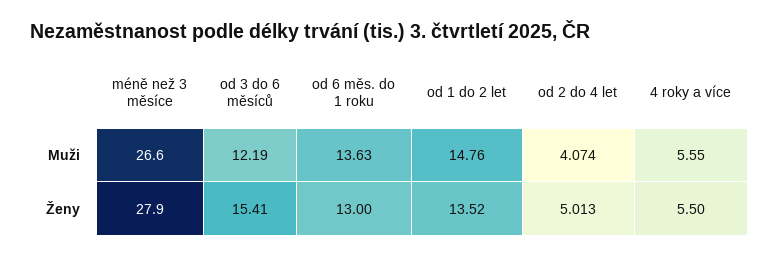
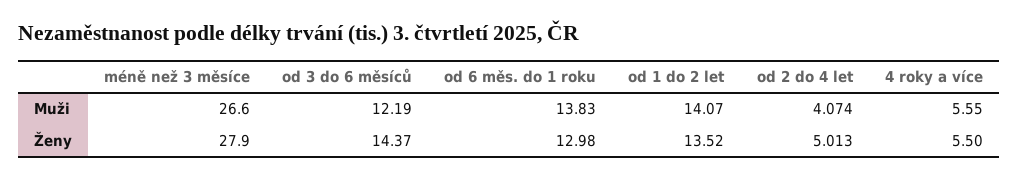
  {
    "méně než 3 měsíce": {
      "Muži": 26.6,
      "Ženy": 27.9
    },
    "od 3 do 6 měsíců": {
      "Muži": 12.19,
-     "Ženy": 15.41
+     "Ženy": 14.37
    },
    "od 6 měs. do 1 roku": {
-     "Muži": 13.63,
+     "Muži": 13.83,
-     "Ženy": 13
+     "Ženy": 12.98
    },
    "od 1 do 2 let": {
-     "Muži": 14.76,
+     "Muži": 14.07,
      "Ženy": 13.52
    },
    "od 2 do 4 let": {
      "Muži": 4.074,
      "Ženy": 5.013
    },
    "4 roky a více": {
      "Muži": 5.55,
      "Ženy": 5.5
    }
  }

